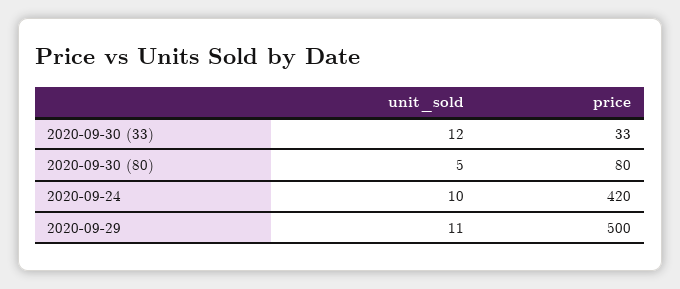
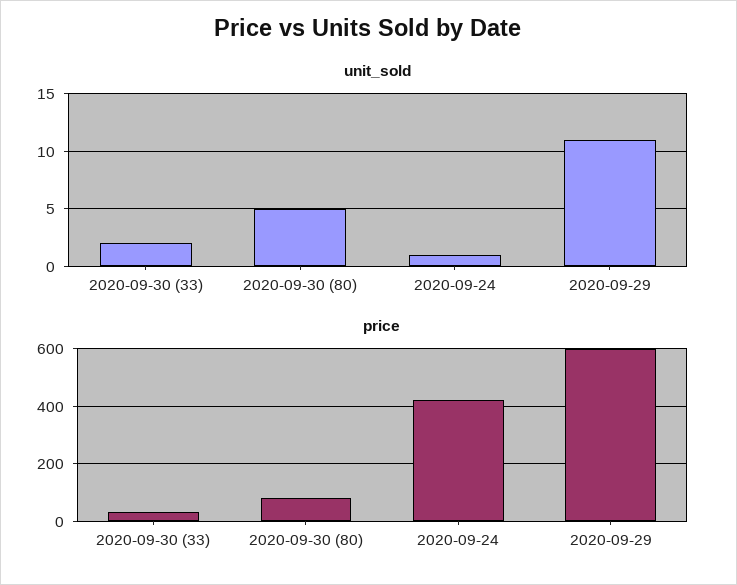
  {
    "unit_sold": {
-     "2020-09-30 (33)": 12,
+     "2020-09-30 (33)": 2,
      "2020-09-30 (80)": 5,
-     "2020-09-24": 10,
+     "2020-09-24": 1,
      "2020-09-29": 11
    },
    "price": {
      "2020-09-30 (33)": 33,
      "2020-09-30 (80)": 80,
      "2020-09-24": 420,
-     "2020-09-29": 500
+     "2020-09-29": 600
    }
  }

